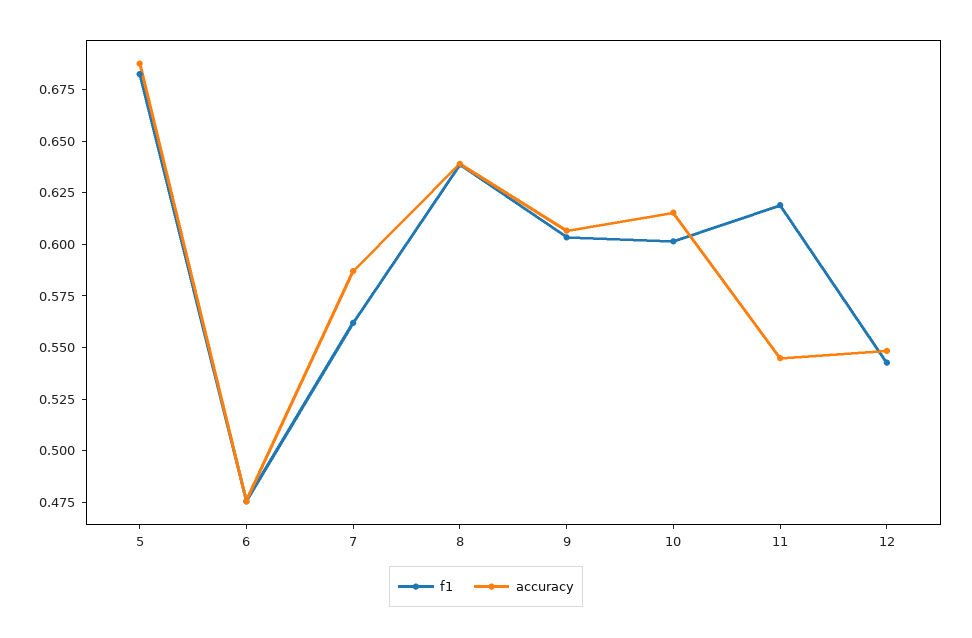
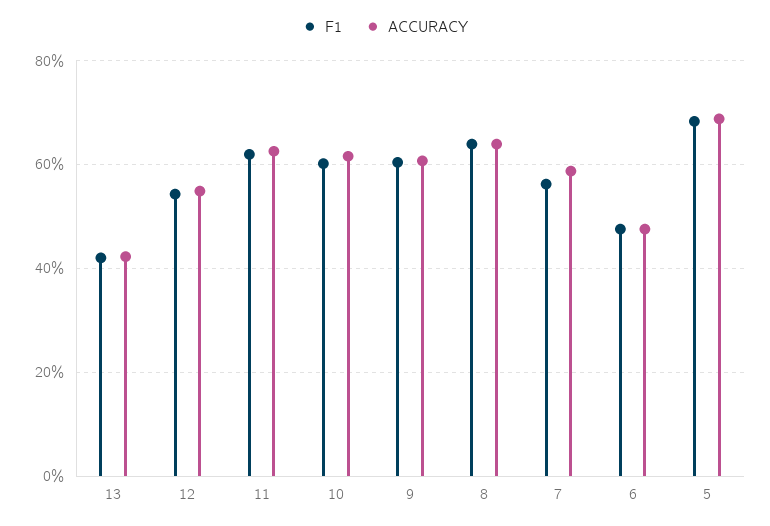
  {
    "f1": {
      "5": 0.685,
      "6": 0.475,
      "7": 0.56,
      "8": 0.64,
      "9": 0.605,
      "10": 0.6,
      "11": 0.62,
-     "12": 0.545
+     "12": 0.545,
+     "13": 0.42
    },
    "accuracy": {
      "5": 0.69,
      "6": 0.475,
      "7": 0.585,
      "8": 0.64,
      "9": 0.605,
      "10": 0.615,
-     "11": 0.545,
+     "11": 0.62,
-     "12": 0.55
+     "12": 0.55,
+     "13": 0.42
    }
  }

